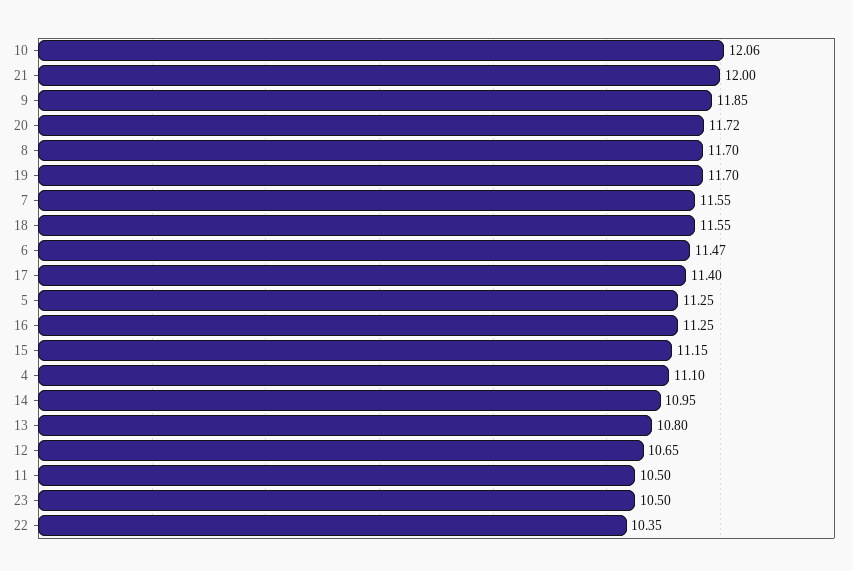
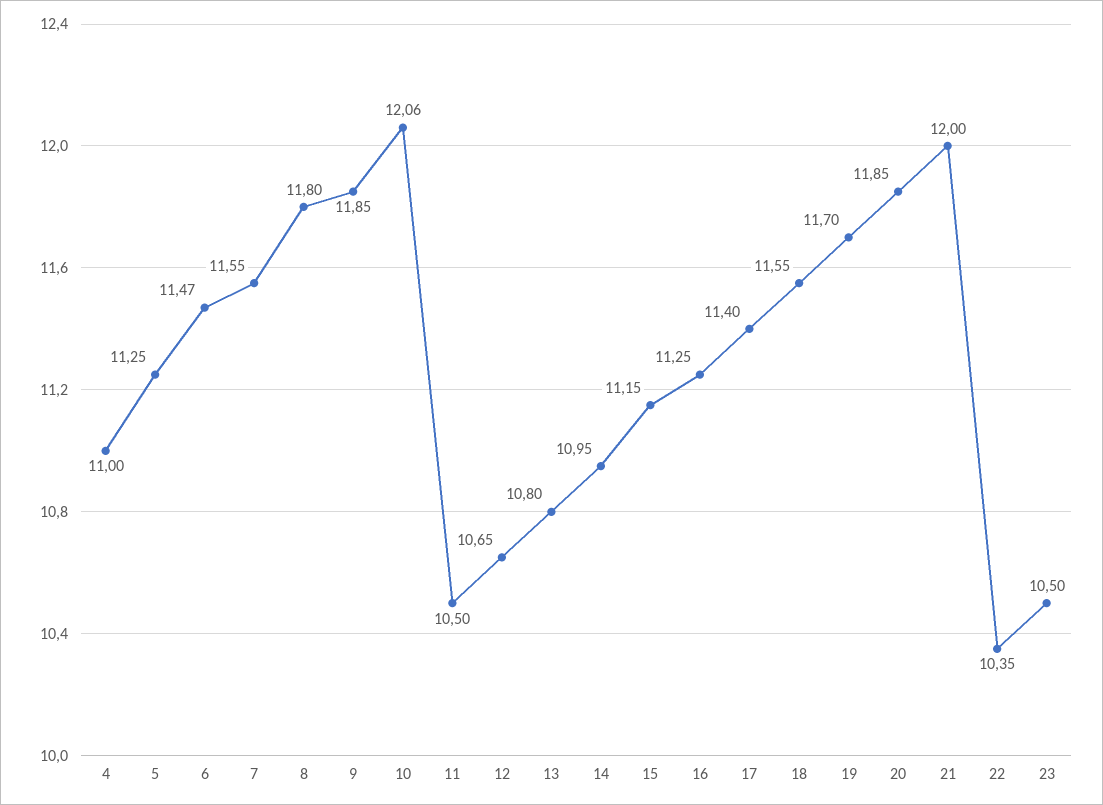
  {
    "10": 12.06,
    "21": 12,
    "9": 11.85,
-   "20": 11.72,
+   "20": 11.85,
-   "8": 11.7,
+   "8": 11.8,
    "19": 11.7,
    "7": 11.55,
    "18": 11.55,
    "6": 11.47,
    "17": 11.4,
    "5": 11.25,
    "16": 11.25,
    "15": 11.15,
-   "4": 11.1,
+   "4": 11,
    "14": 10.95,
    "13": 10.8,
    "12": 10.65,
    "11": 10.5,
    "23": 10.5,
    "22": 10.35
  }

